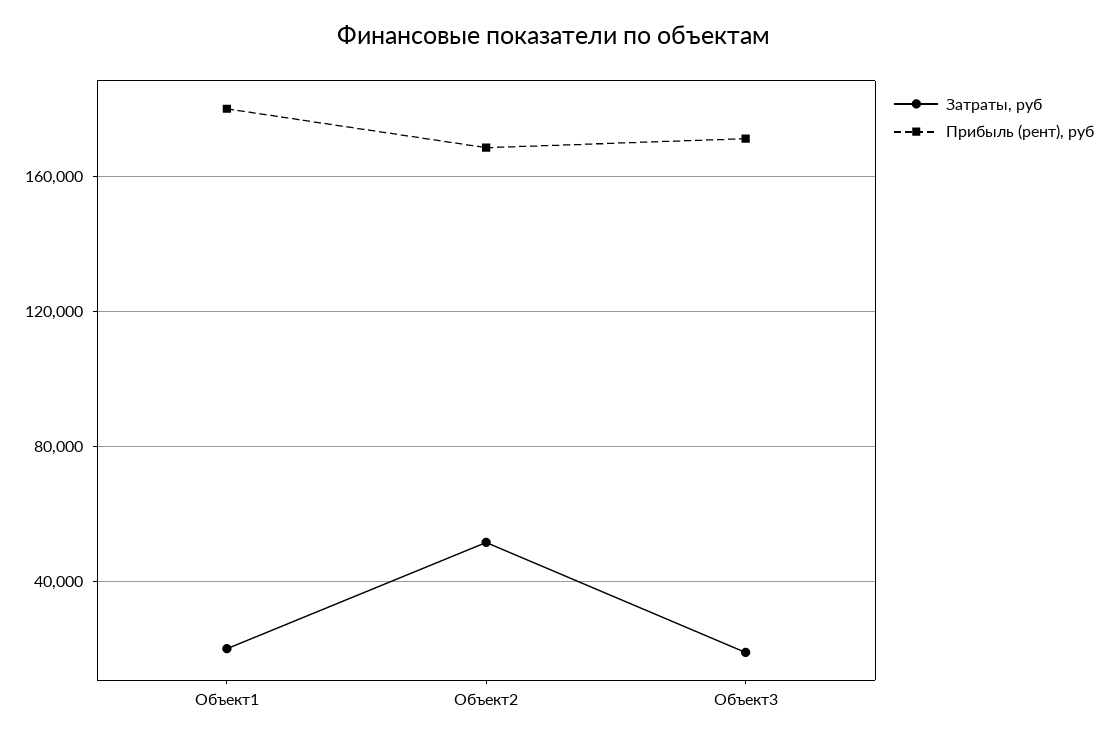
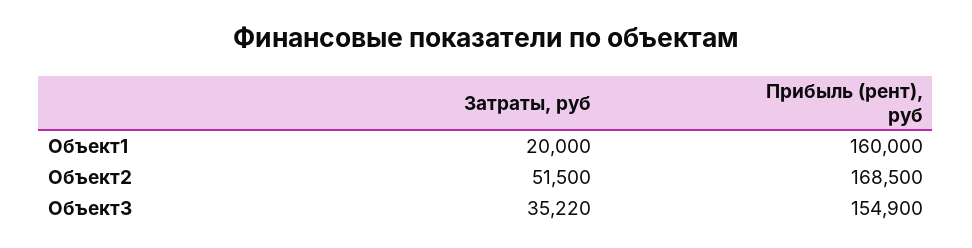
  {
    "Затраты, руб": {
      "Объект1": 20000,
      "Объект2": 51500,
-     "Объект3": 20000
+     "Объект3": 35220
    },
    "Прибыль (рент), руб": {
-     "Объект1": 180000,
+     "Объект1": 160000,
      "Объект2": 168500,
-     "Объект3": 170000
+     "Объект3": 154900
    }
  }

